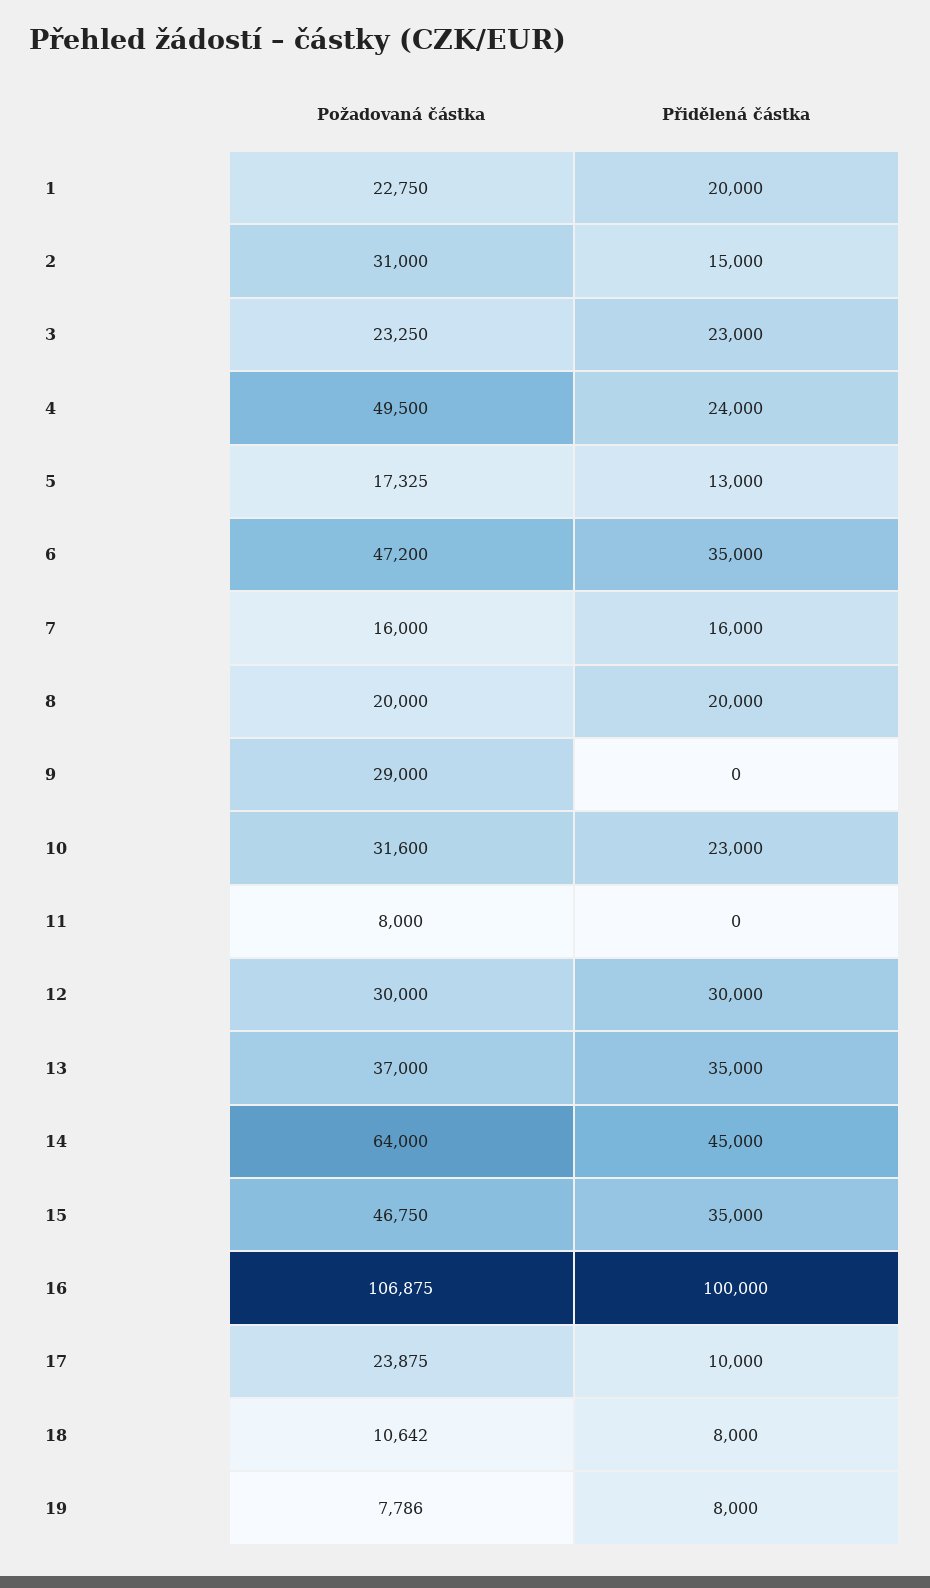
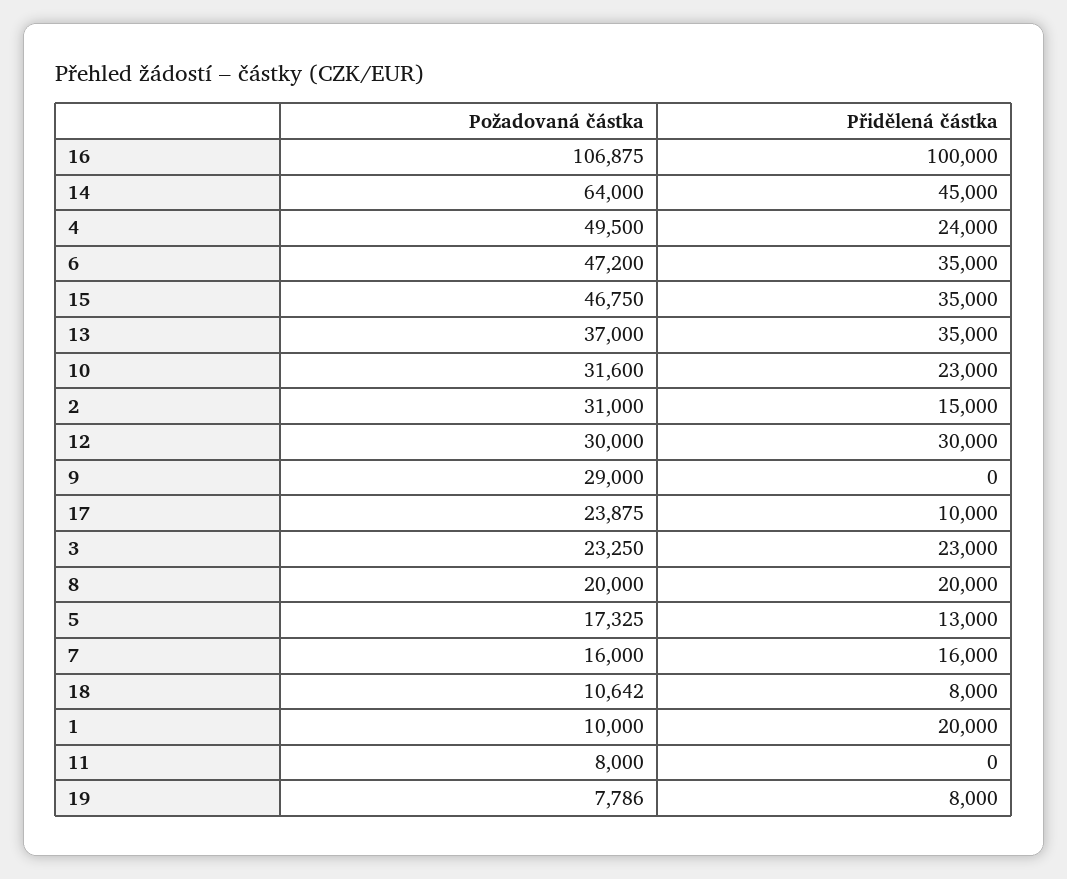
  {
    "Požadovaná částka": {
-     "1": 22750,
+     "1": 10000,
      "2": 31000,
      "3": 23250,
      "4": 49500,
      "5": 17325,
      "6": 47200,
      "7": 16000,
      "8": 20000,
      "9": 29000,
      "10": 31600,
      "11": 8000,
      "12": 30000,
      "13": 37000,
      "14": 64000,
      "15": 46750,
      "16": 106875,
      "17": 23875,
      "18": 10642,
      "19": 7786
    },
    "Přidělená částka": {
      "1": 20000,
      "2": 15000,
      "3": 23000,
      "4": 24000,
      "5": 13000,
      "6": 35000,
      "7": 16000,
      "8": 20000,
      "9": 0,
      "10": 23000,
      "11": 0,
      "12": 30000,
      "13": 35000,
      "14": 45000,
      "15": 35000,
      "16": 100000,
      "17": 10000,
      "18": 8000,
      "19": 8000
    }
  }

